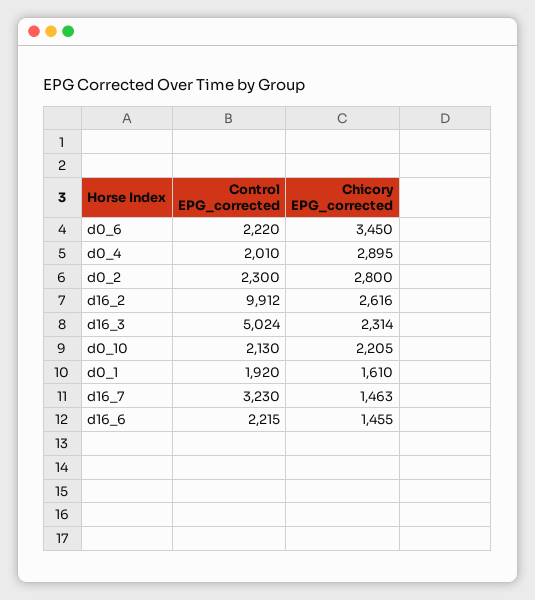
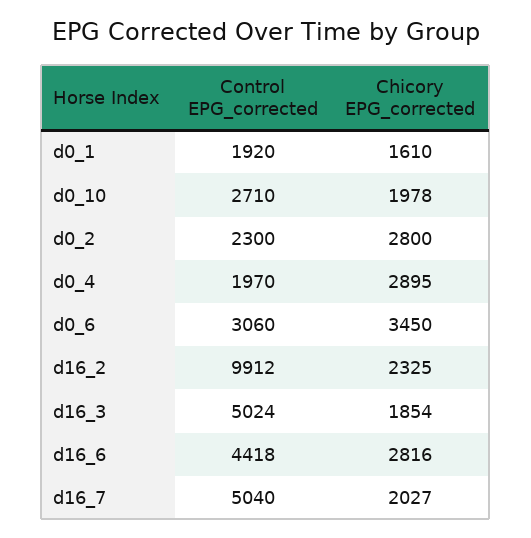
  {
    "Control EPG_corrected": {
-     "d0_6": 2220,
+     "d0_6": 3060,
-     "d0_4": 2010,
+     "d0_4": 1970,
      "d0_2": 2300,
      "d16_2": 9912,
      "d16_3": 5024,
-     "d0_10": 2130,
+     "d0_10": 2710,
      "d0_1": 1920,
-     "d16_7": 3230,
+     "d16_7": 5040,
-     "d16_6": 2215
+     "d16_6": 4418
    },
    "Chicory EPG_corrected": {
      "d0_6": 3450,
      "d0_4": 2895,
      "d0_2": 2800,
-     "d16_2": 2616,
+     "d16_2": 2325,
-     "d16_3": 2314,
+     "d16_3": 1854,
-     "d0_10": 2205,
+     "d0_10": 1978,
      "d0_1": 1610,
-     "d16_7": 1463,
+     "d16_7": 2027,
-     "d16_6": 1455
+     "d16_6": 2816
    }
  }

